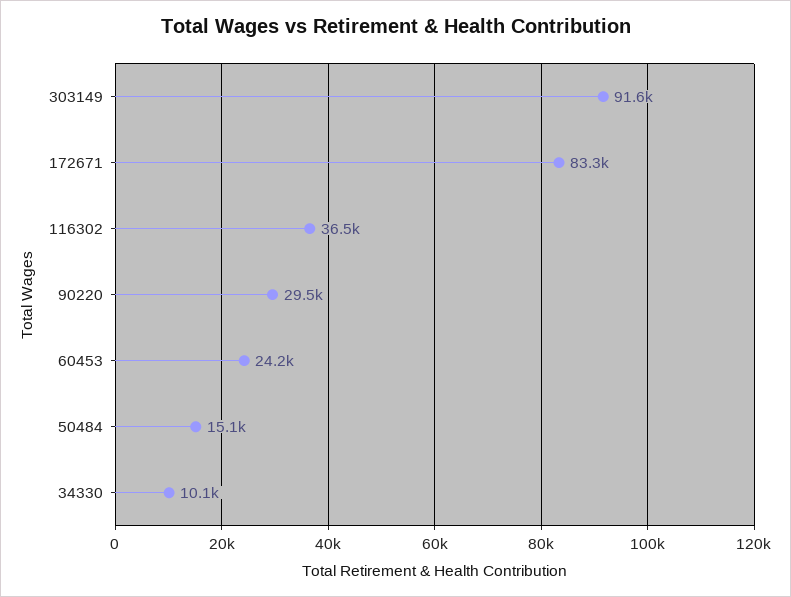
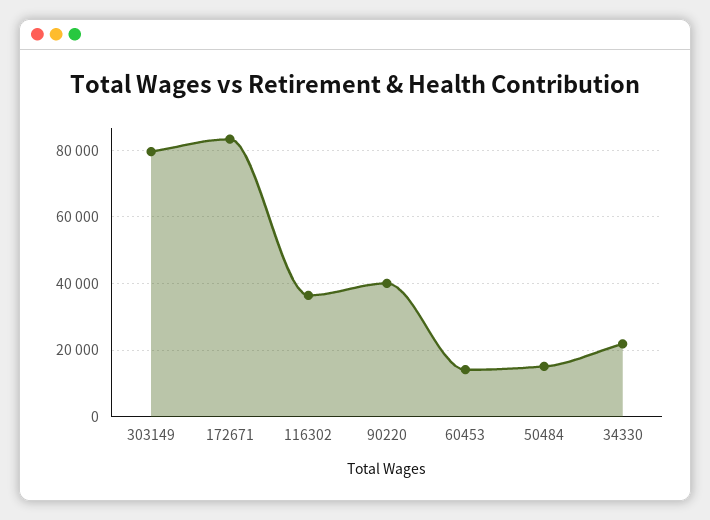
  {
-   "303149": 91600,
+   "303149": 80000,
    "172671": 83300,
    "116302": 36500,
-   "90220": 29500,
+   "90220": 40000,
-   "60453": 24200,
+   "60453": 14000,
    "50484": 15100,
-   "34330": 10100
+   "34330": 22000
  }

